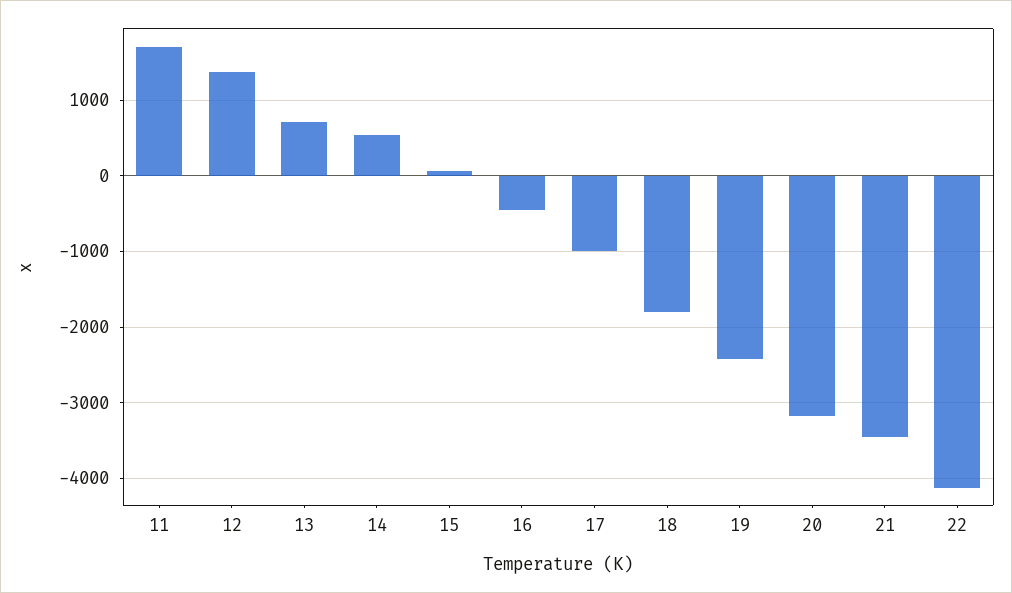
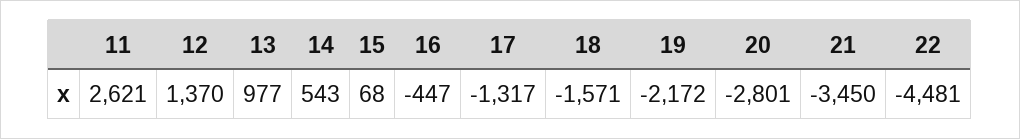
  {
-   "11": 1700,
+   "11": 2621,
    "12": 1370,
-   "13": 700,
+   "13": 977,
    "14": 543,
    "15": 68,
    "16": -447,
-   "17": -1000,
+   "17": -1317,
-   "18": -1800,
+   "18": -1571,
-   "19": -2400,
+   "19": -2172,
-   "20": -3200,
+   "20": -2801,
    "21": -3450,
-   "22": -4100
+   "22": -4481
  }

